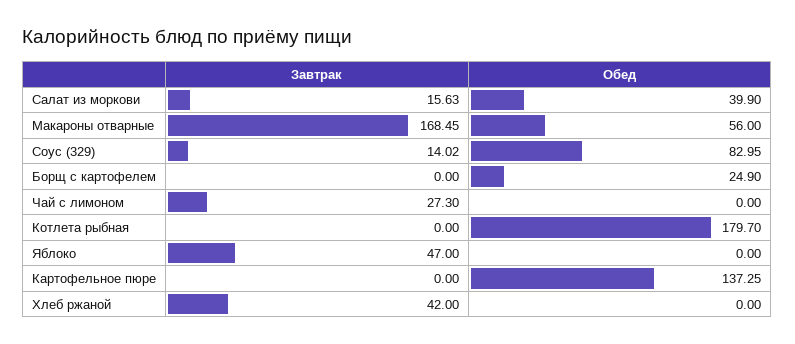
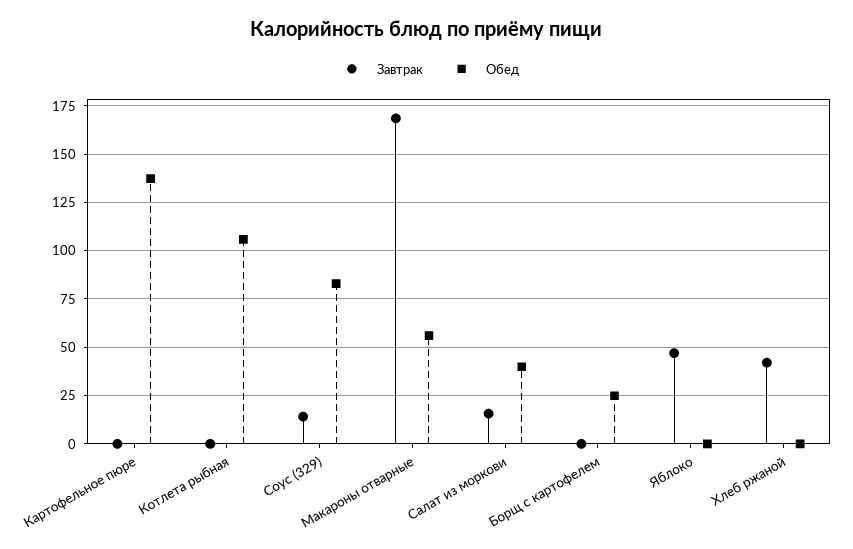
  {
    "Завтрак": {
      "Салат из моркови": 15.63,
      "Макароны отварные": 168.45,
      "Соус (329)": 14.02,
      "Борщ с картофелем": 0,
-     "Чай с лимоном": 27.3,
      "Котлета рыбная": 0,
      "Яблоко": 47,
      "Картофельное пюре": 0,
      "Хлеб ржаной": 42
    },
    "Обед": {
      "Салат из моркови": 39.9,
      "Макароны отварные": 56,
      "Соус (329)": 82.95,
      "Борщ с картофелем": 24.9,
-     "Чай с лимоном": 0,
-     "Котлета рыбная": 179.7,
+     "Котлета рыбная": 105,
      "Яблоко": 0,
      "Картофельное пюре": 137.25,
      "Хлеб ржаной": 0
    }
  }

